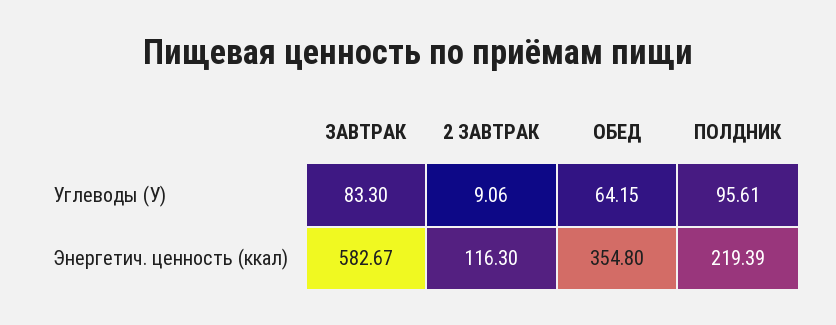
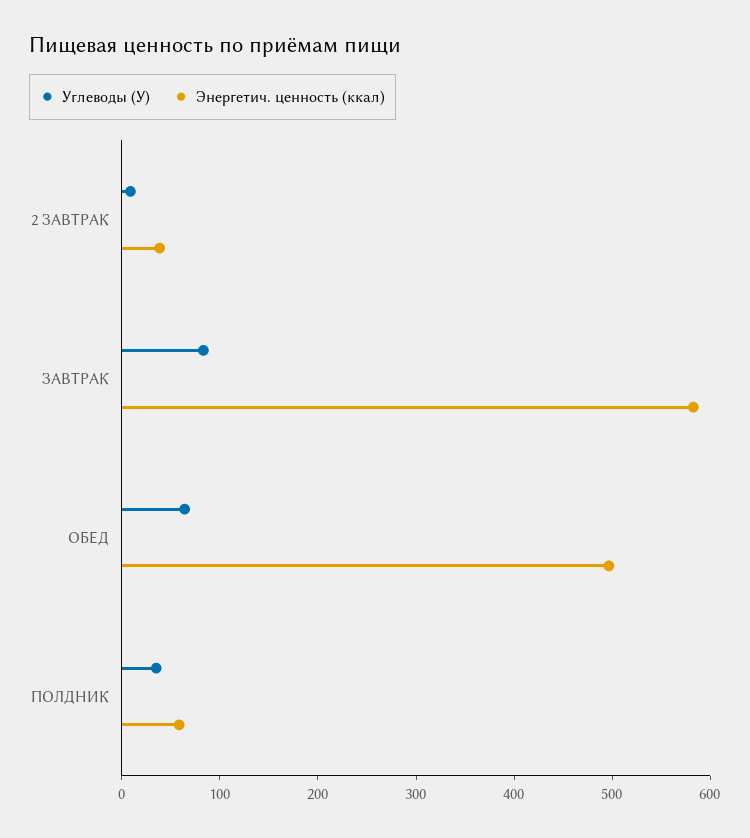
  {
    "Углеводы (У)": {
      "ЗАВТРАК": 83.3,
      "2 ЗАВТРАК": 9.06,
      "ОБЕД": 64.15,
-     "ПОЛДНИК": 95.61
+     "ПОЛДНИК": 40
    },
    "Энергетич. ценность (ккал)": {
      "ЗАВТРАК": 582.67,
-     "2 ЗАВТРАК": 116.3,
+     "2 ЗАВТРАК": 40,
-     "ОБЕД": 354.8,
+     "ОБЕД": 500,
-     "ПОЛДНИК": 219.39
+     "ПОЛДНИК": 60
    }
  }

